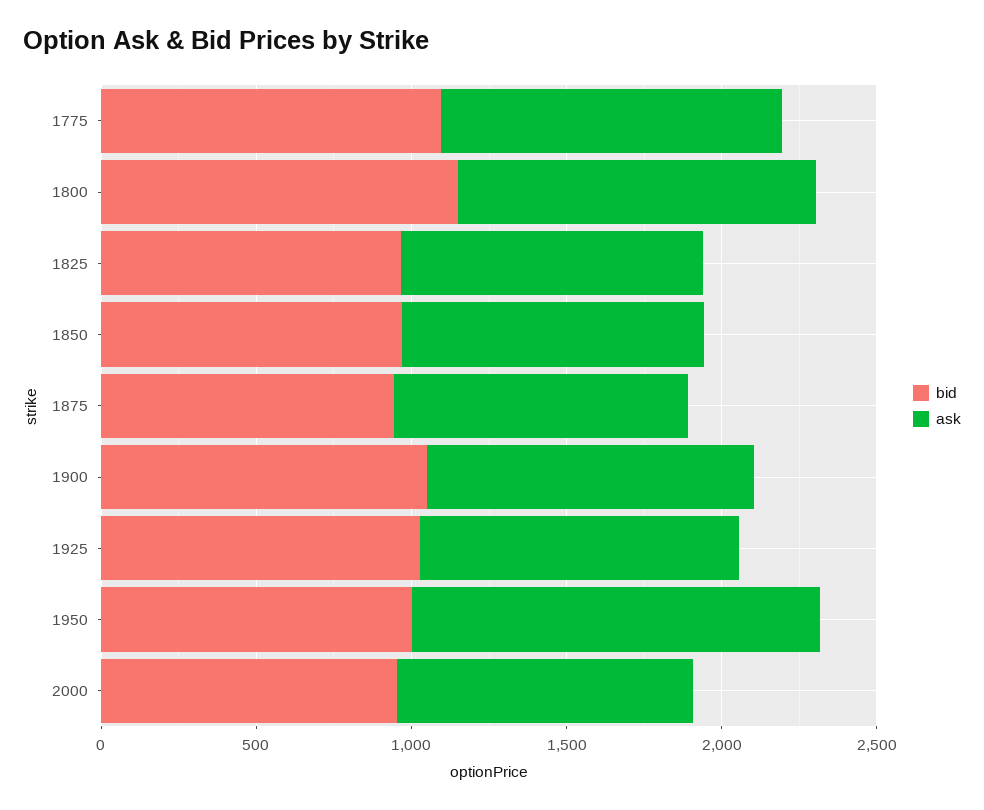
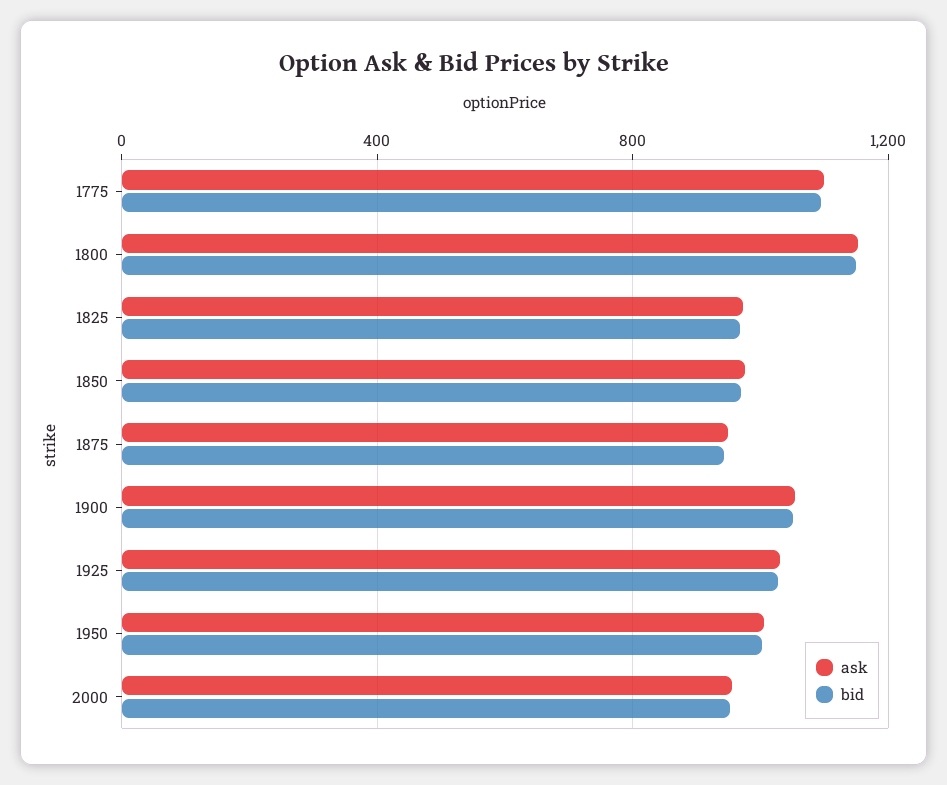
  {
    "bid": {
      "1775": 1100,
      "1800": 1150,
      "1825": 950,
      "1850": 950,
      "1875": 950,
      "1900": 1050,
      "1925": 1050,
      "1950": 1000,
      "2000": 950
    },
    "ask": {
      "1775": 1100,
      "1800": 1150,
      "1825": 950,
      "1850": 950,
      "1875": 950,
      "1900": 1050,
      "1925": 1050,
-     "1950": 1300,
+     "1950": 1000,
      "2000": 950
    }
  }

